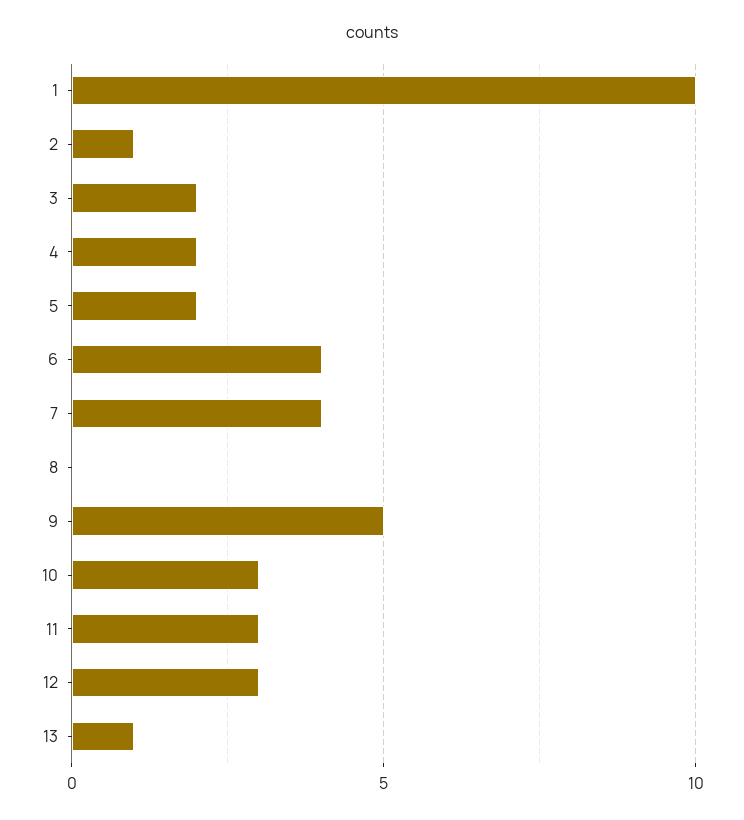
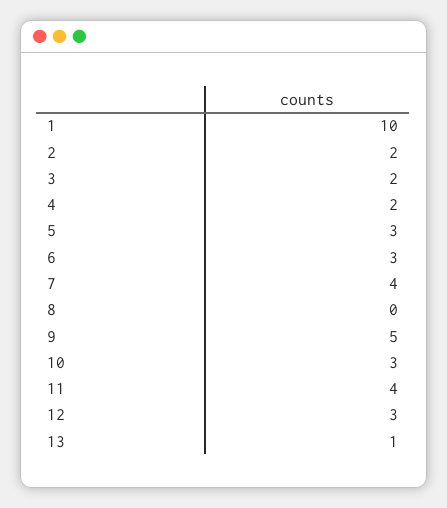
  {
    "1": 10,
-   "2": 1,
+   "2": 2,
    "3": 2,
    "4": 2,
-   "5": 2,
+   "5": 3,
-   "6": 4,
+   "6": 3,
    "7": 4,
    "8": 0,
    "9": 5,
    "10": 3,
-   "11": 3,
+   "11": 4,
    "12": 3,
    "13": 1
  }

